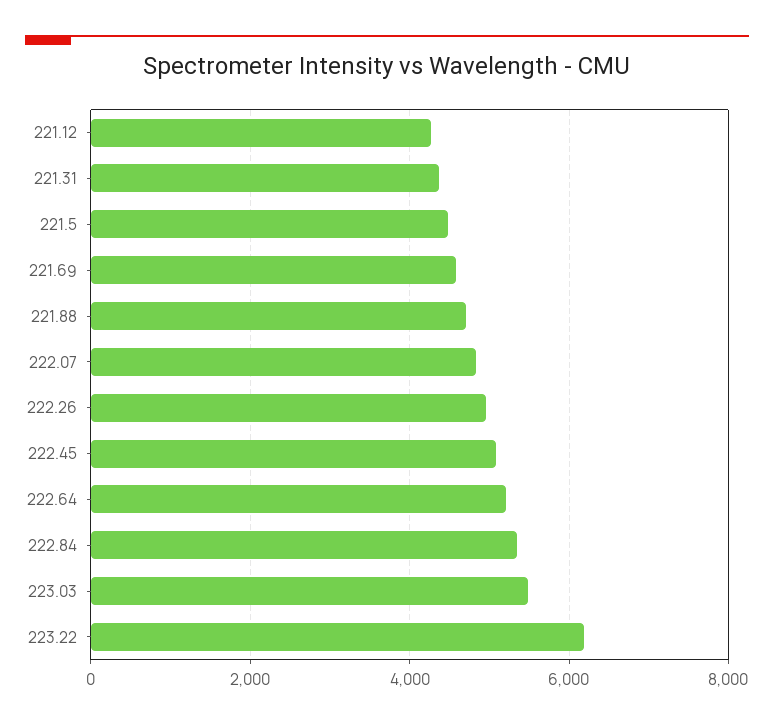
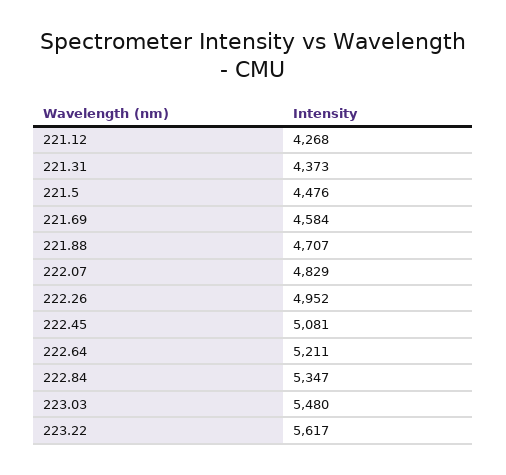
  {
    "221.12": 4268,
    "221.31": 4373,
    "221.5": 4476,
    "221.69": 4584,
    "221.88": 4707,
    "222.07": 4829,
    "222.26": 4952,
    "222.45": 5081,
    "222.64": 5211,
    "222.84": 5347,
    "223.03": 5480,
-   "223.22": 6200
+   "223.22": 5617
  }

